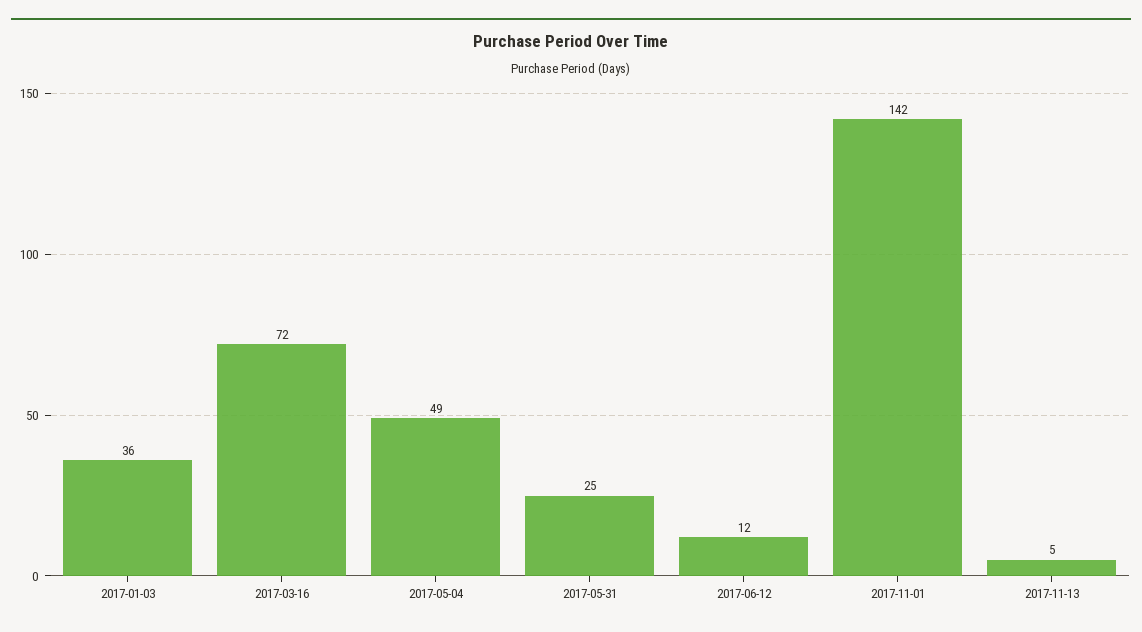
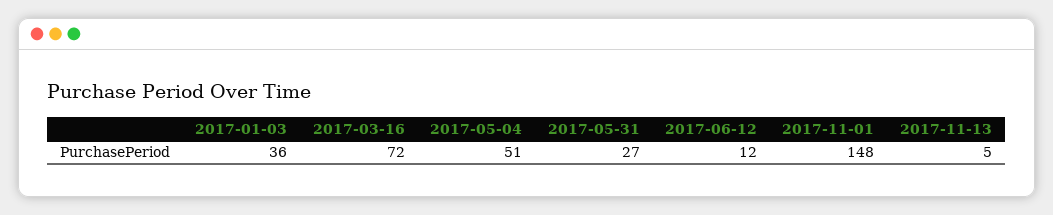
  {
    "2017-01-03": 36,
    "2017-03-16": 72,
-   "2017-05-04": 49,
+   "2017-05-04": 51,
-   "2017-05-31": 25,
+   "2017-05-31": 27,
    "2017-06-12": 12,
-   "2017-11-01": 142,
+   "2017-11-01": 148,
    "2017-11-13": 5
  }

